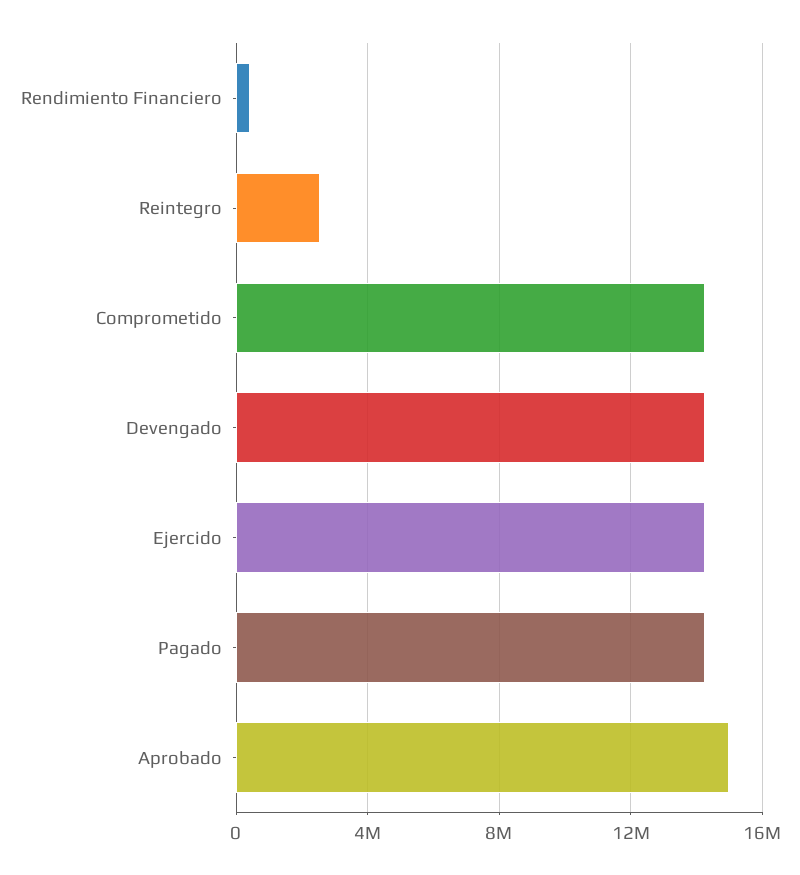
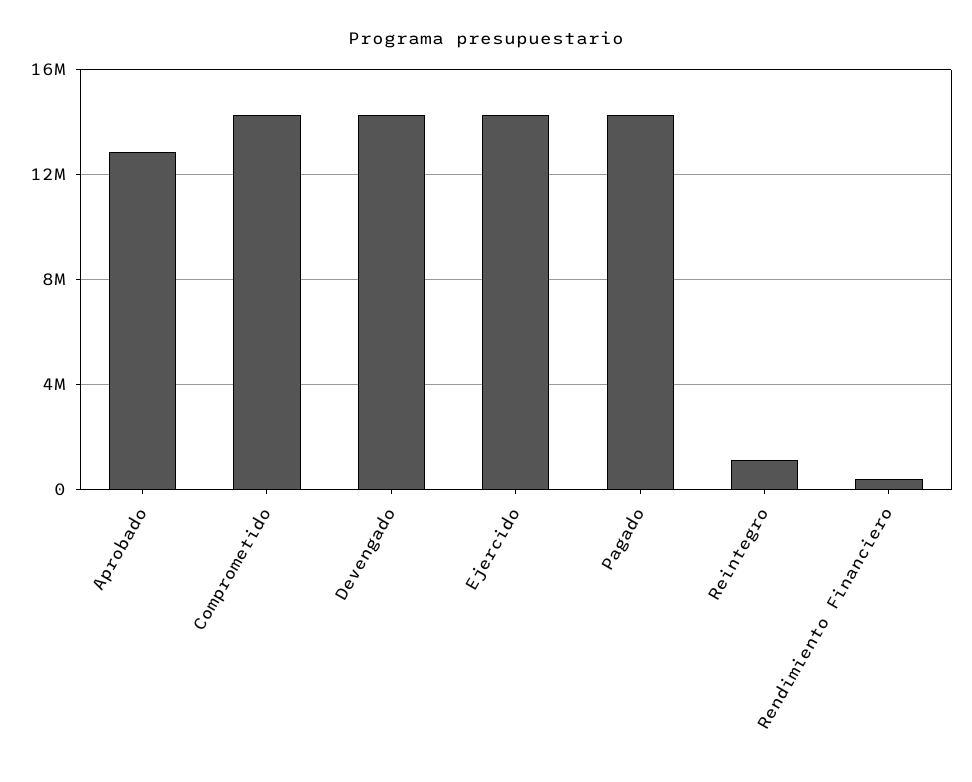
  {
    "Rendimiento Financiero": 500000,
-   "Reintegro": 2500000,
+   "Reintegro": 1000000,
    "Comprometido": 14500000,
    "Devengado": 14500000,
    "Ejercido": 14500000,
    "Pagado": 14500000,
-   "Aprobado": 15000000
+   "Aprobado": 13000000
  }

